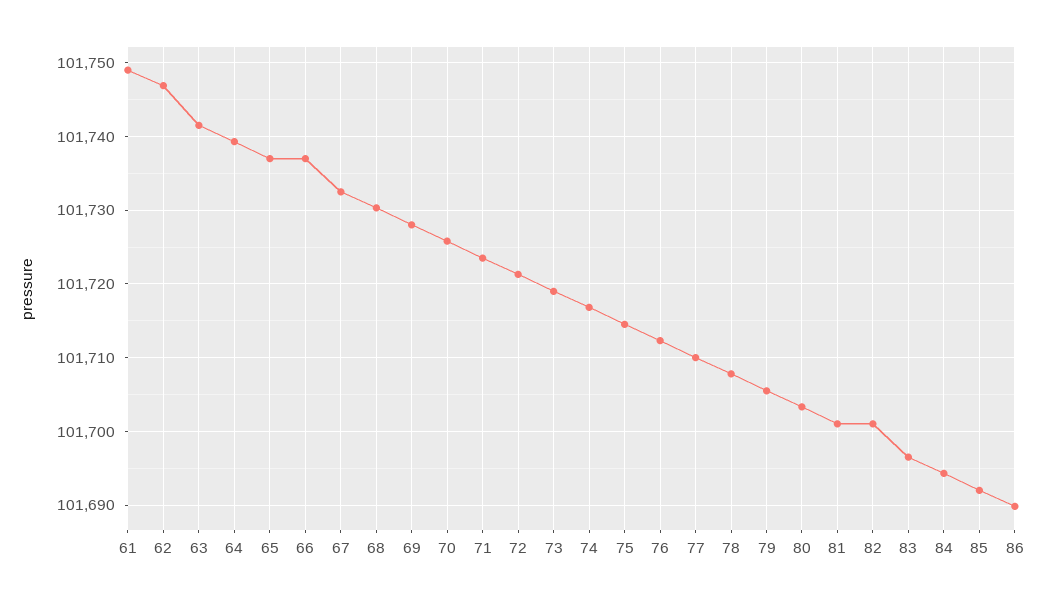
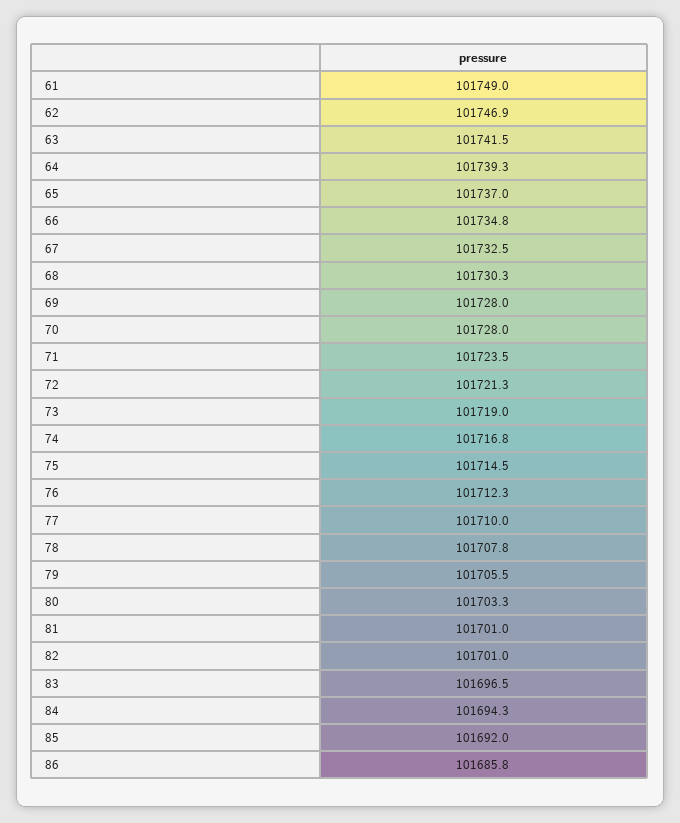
  {
    "61": 101749,
    "62": 101746.9,
    "63": 101741.5,
    "64": 101739.3,
    "65": 101737,
-   "66": 101737,
+   "66": 101734.8,
    "67": 101732.5,
    "68": 101730.3,
    "69": 101728,
-   "70": 101726,
+   "70": 101728,
    "71": 101723.5,
    "72": 101721.3,
    "73": 101719,
    "74": 101716.8,
    "75": 101714.5,
    "76": 101712.3,
    "77": 101710,
    "78": 101707.8,
    "79": 101705.5,
    "80": 101703.3,
    "81": 101701,
    "82": 101701,
    "83": 101696.5,
    "84": 101694.3,
    "85": 101692,
-   "86": 101690
+   "86": 101685.8
  }

